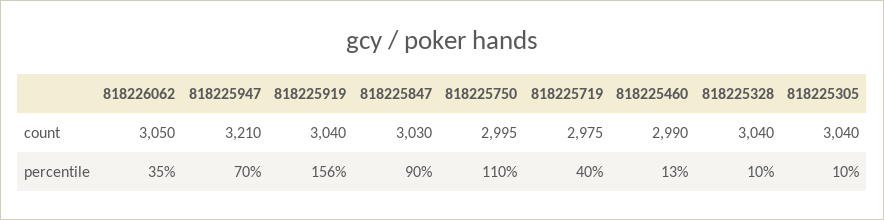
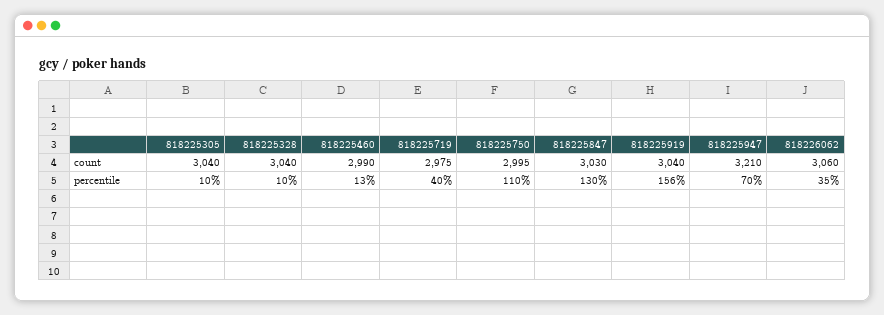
  {
    "818226062": {
-     "count": 3050,
+     "count": 3060,
      "percentile": 35
    },
    "818225947": {
      "count": 3210,
      "percentile": 70
    },
    "818225919": {
      "count": 3040,
      "percentile": 156
    },
    "818225847": {
      "count": 3030,
-     "percentile": 90
+     "percentile": 130
    },
    "818225750": {
      "count": 2995,
      "percentile": 110
    },
    "818225719": {
      "count": 2975,
      "percentile": 40
    },
    "818225460": {
      "count": 2990,
      "percentile": 13
    },
    "818225328": {
      "count": 3040,
      "percentile": 10
    },
    "818225305": {
      "count": 3040,
      "percentile": 10
    }
  }

